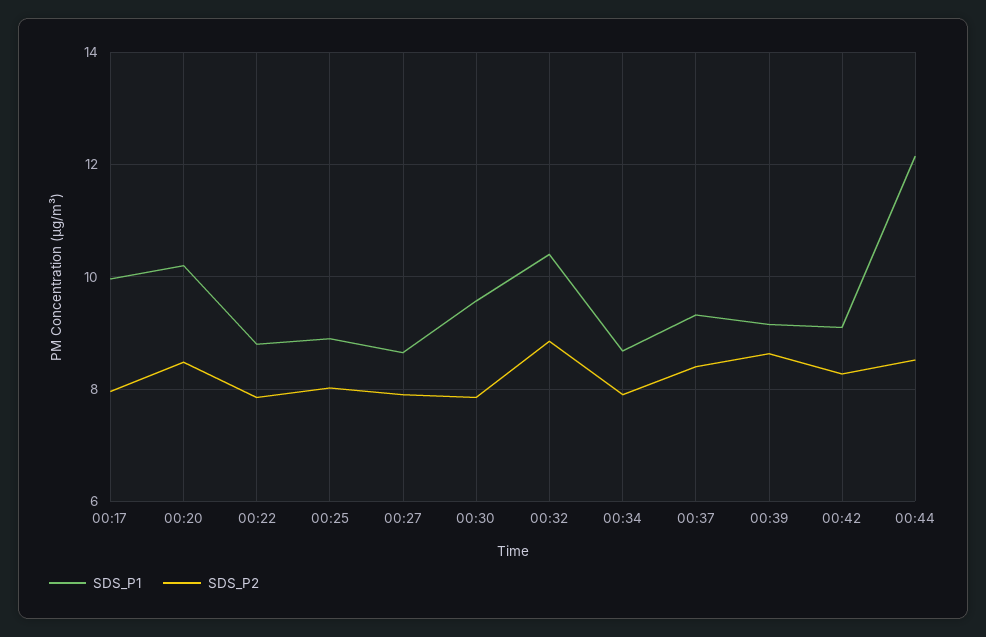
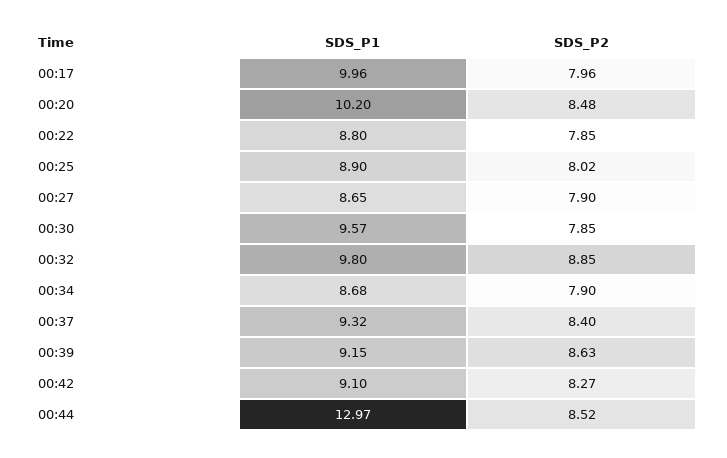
  {
    "SDS_P1": {
      "00:17": 9.96,
      "00:20": 10.2,
      "00:22": 8.8,
      "00:25": 8.9,
      "00:27": 8.65,
      "00:30": 9.57,
-     "00:32": 10.4,
+     "00:32": 9.8,
      "00:34": 8.68,
      "00:37": 9.32,
      "00:39": 9.15,
      "00:42": 9.1,
-     "00:44": 12.2
+     "00:44": 12.97
    },
    "SDS_P2": {
      "00:17": 7.96,
      "00:20": 8.48,
      "00:22": 7.85,
      "00:25": 8.02,
      "00:27": 7.9,
      "00:30": 7.85,
      "00:32": 8.85,
      "00:34": 7.9,
      "00:37": 8.4,
      "00:39": 8.63,
      "00:42": 8.27,
      "00:44": 8.52
    }
  }

